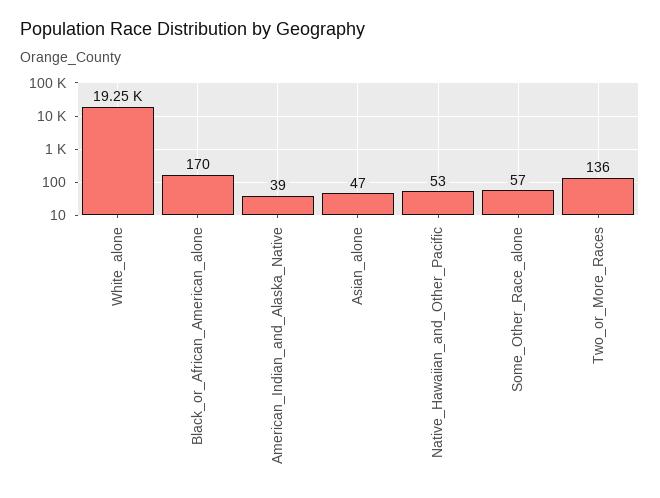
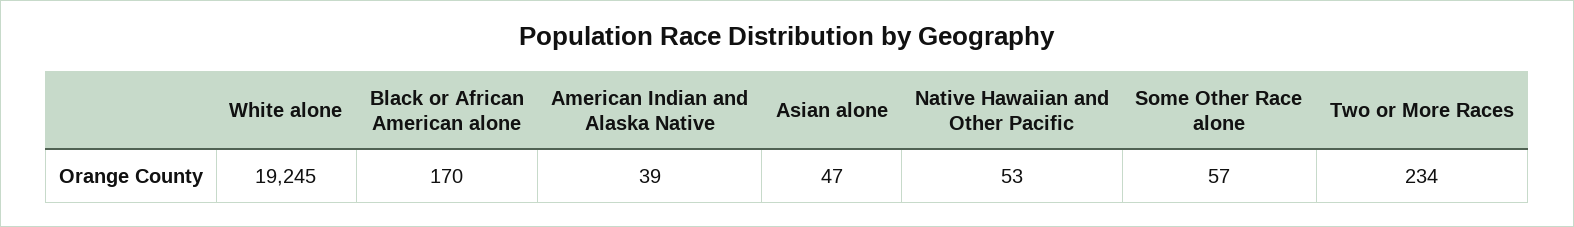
  {
    "White_alone": 19245,
    "Black_or_African_American_alone": 170,
    "American_Indian_and_Alaska_Native": 39,
    "Asian_alone": 47,
    "Native_Hawaiian_and_Other_Pacific": 53,
    "Some_Other_Race_alone": 57,
-   "Two_or_More_Races": 136
+   "Two_or_More_Races": 234
  }

